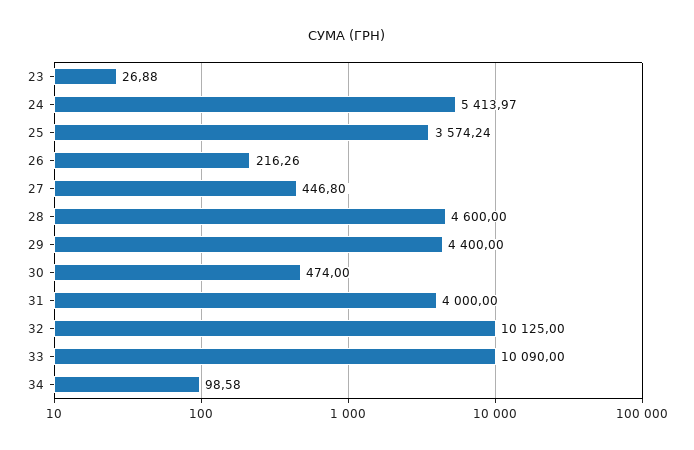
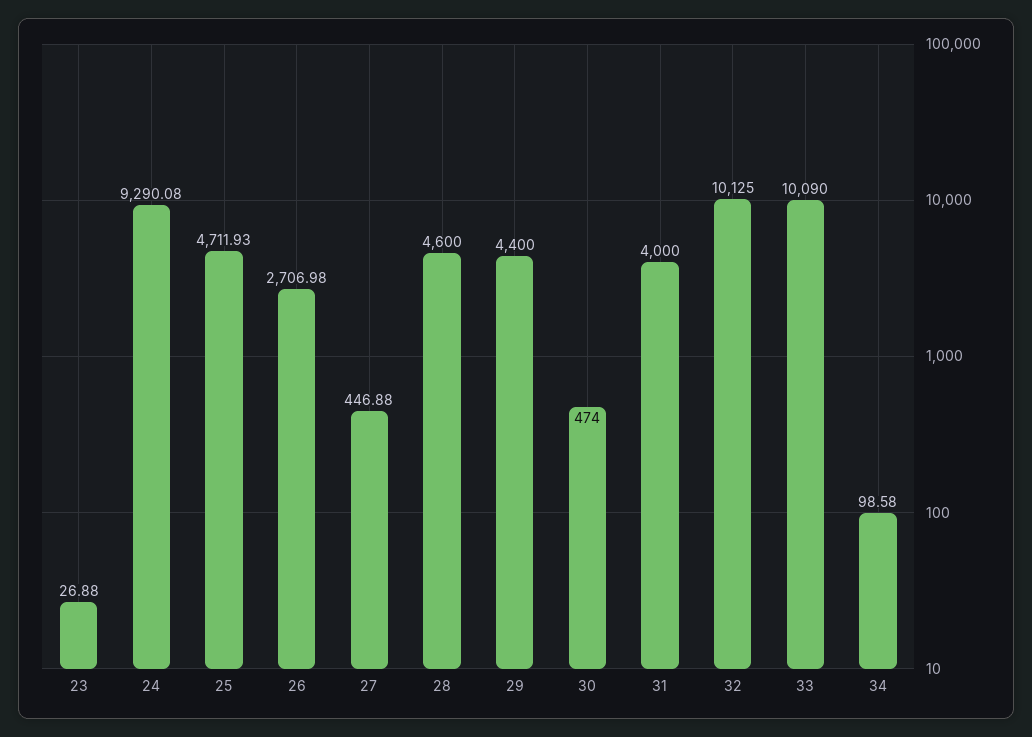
  {
    "23": 26.88,
-   "24": 5413.97,
+   "24": 9290.08,
-   "25": 3574.24,
+   "25": 4711.93,
-   "26": 216.26,
+   "26": 2706.98,
-   "27": 446.8,
+   "27": 446.88,
    "28": 4600,
    "29": 4400,
    "30": 474,
    "31": 4000,
    "32": 10125,
    "33": 10090,
    "34": 98.58
  }

